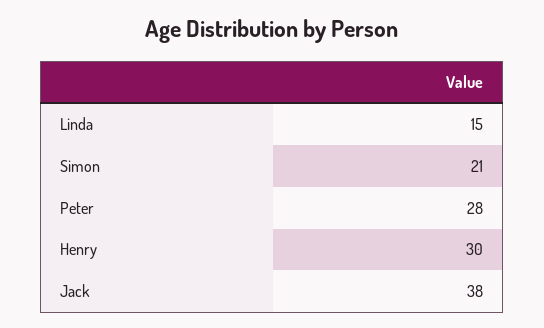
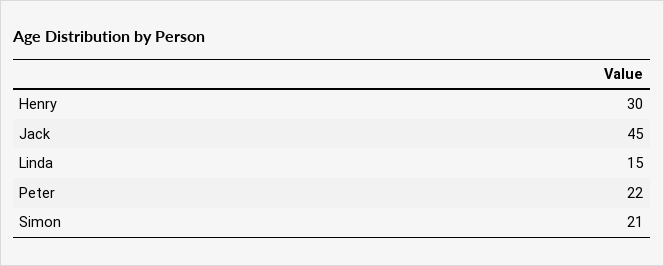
  {
    "Linda": 15,
    "Simon": 21,
-   "Peter": 28,
+   "Peter": 22,
    "Henry": 30,
-   "Jack": 38
+   "Jack": 45
  }

